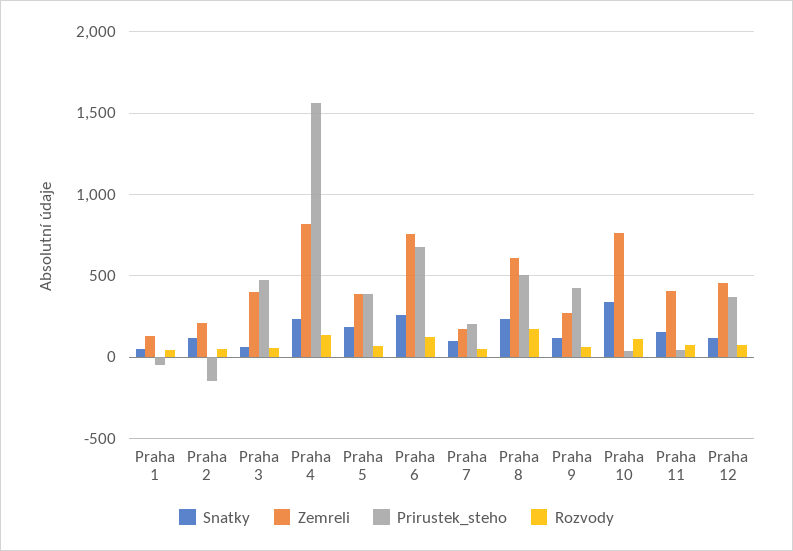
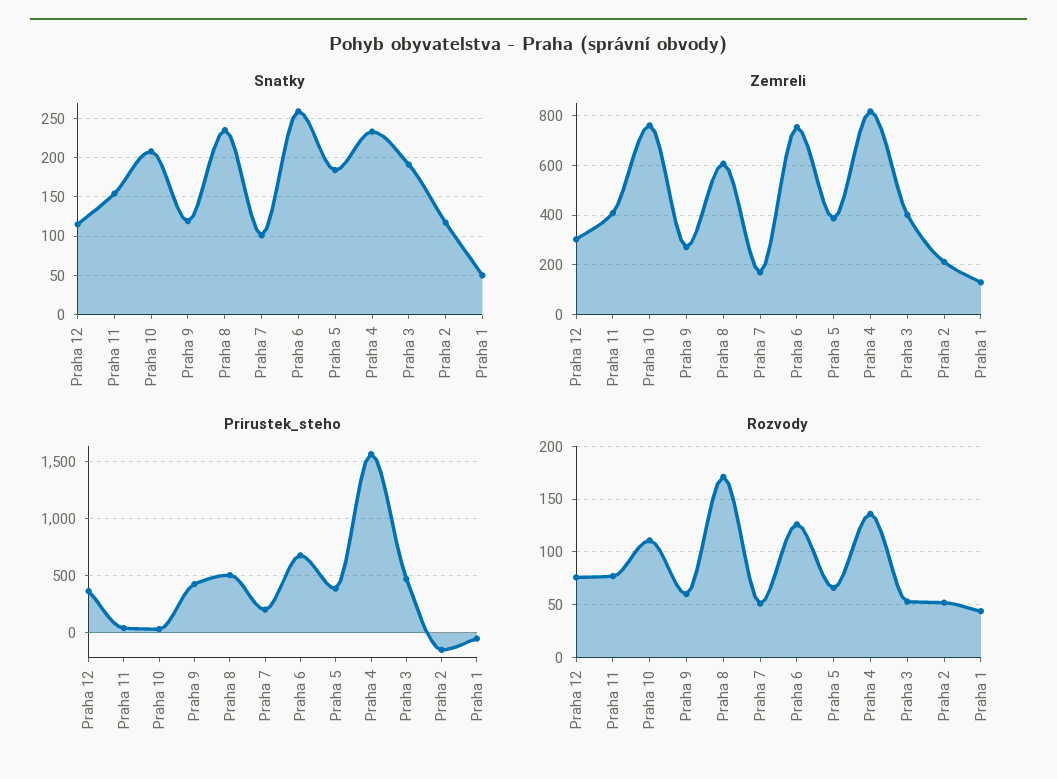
  {
    "Snatky": {
      "Praha 1": 50,
      "Praha 2": 120,
-     "Praha 3": 50,
+     "Praha 3": 190,
      "Praha 4": 230,
      "Praha 5": 180,
      "Praha 6": 260,
      "Praha 7": 100,
      "Praha 8": 240,
      "Praha 9": 120,
-     "Praha 10": 350,
+     "Praha 10": 210,
      "Praha 11": 150,
      "Praha 12": 120
    },
    "Zemreli": {
      "Praha 1": 125,
      "Praha 2": 200,
      "Praha 3": 400,
      "Praha 4": 825,
      "Praha 5": 375,
      "Praha 6": 750,
      "Praha 7": 175,
      "Praha 8": 600,
      "Praha 9": 275,
      "Praha 10": 750,
      "Praha 11": 400,
-     "Praha 12": 450
+     "Praha 12": 300
    },
    "Prirustek_steho": {
      "Praha 1": -50,
      "Praha 2": -150,
      "Praha 3": 450,
      "Praha 4": 1550,
      "Praha 5": 400,
      "Praha 6": 700,
      "Praha 7": 200,
      "Praha 8": 500,
      "Praha 9": 450,
      "Praha 10": 50,
      "Praha 11": 50,
      "Praha 12": 350
    },
    "Rozvody": {
      "Praha 1": 40,
      "Praha 2": 50,
      "Praha 3": 50,
      "Praha 4": 140,
      "Praha 5": 70,
      "Praha 6": 130,
      "Praha 7": 50,
      "Praha 8": 170,
      "Praha 9": 60,
      "Praha 10": 110,
      "Praha 11": 80,
      "Praha 12": 80
    }
  }

